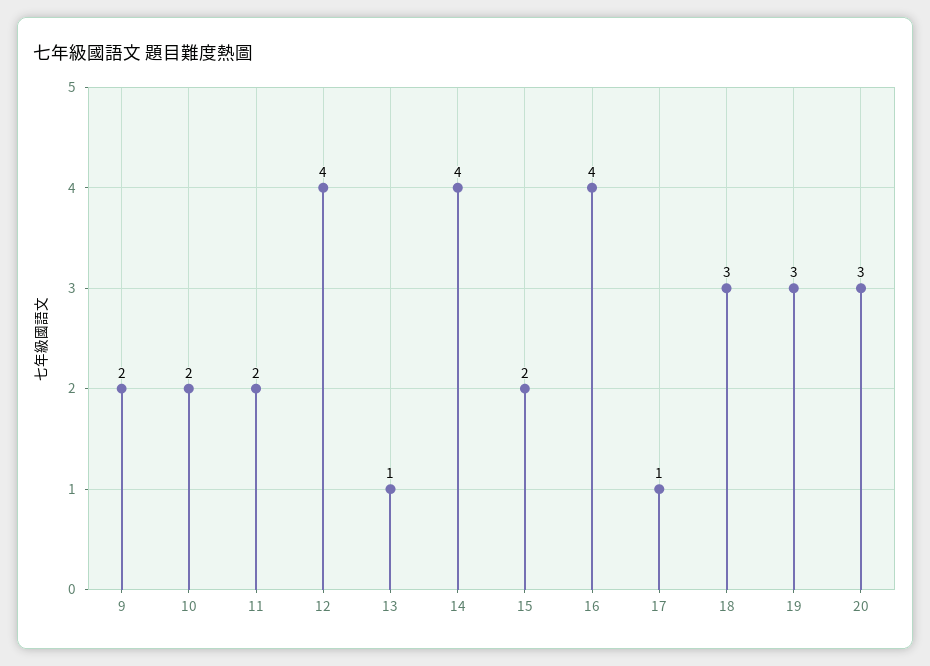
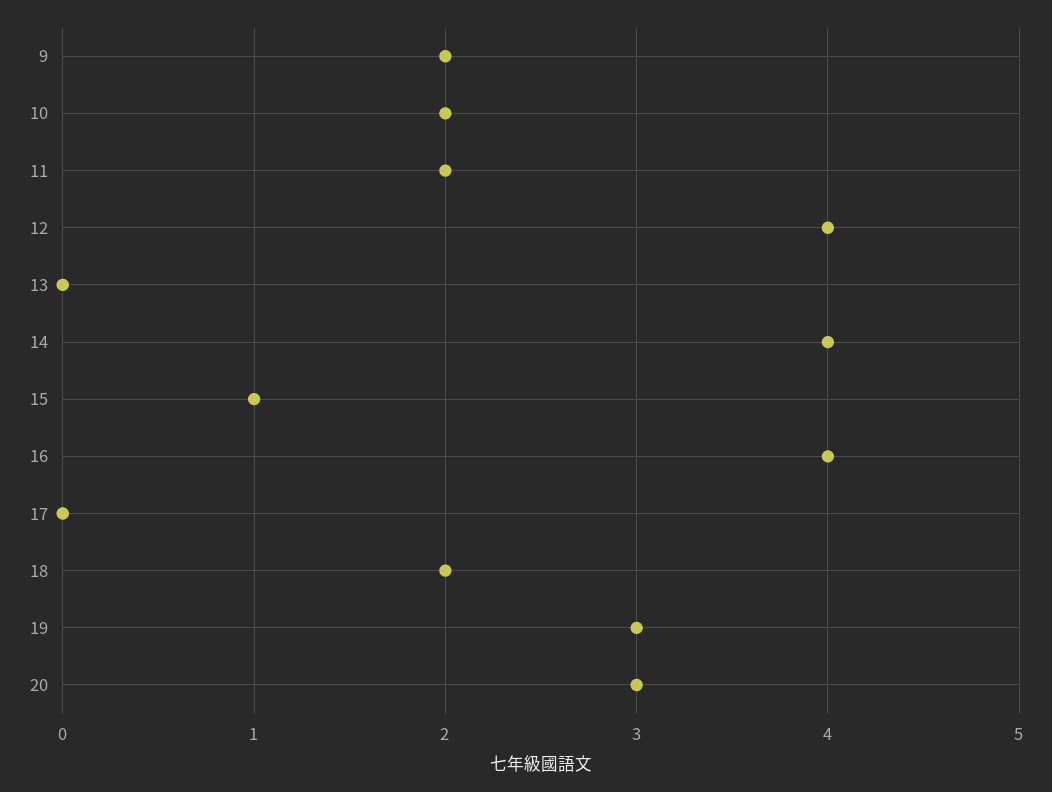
  {
    "9": 2,
    "10": 2,
    "11": 2,
    "12": 4,
-   "13": 1,
+   "13": 0,
    "14": 4,
-   "15": 2,
+   "15": 1,
    "16": 4,
-   "17": 1,
+   "17": 0,
-   "18": 3,
+   "18": 2,
    "19": 3,
    "20": 3
  }

